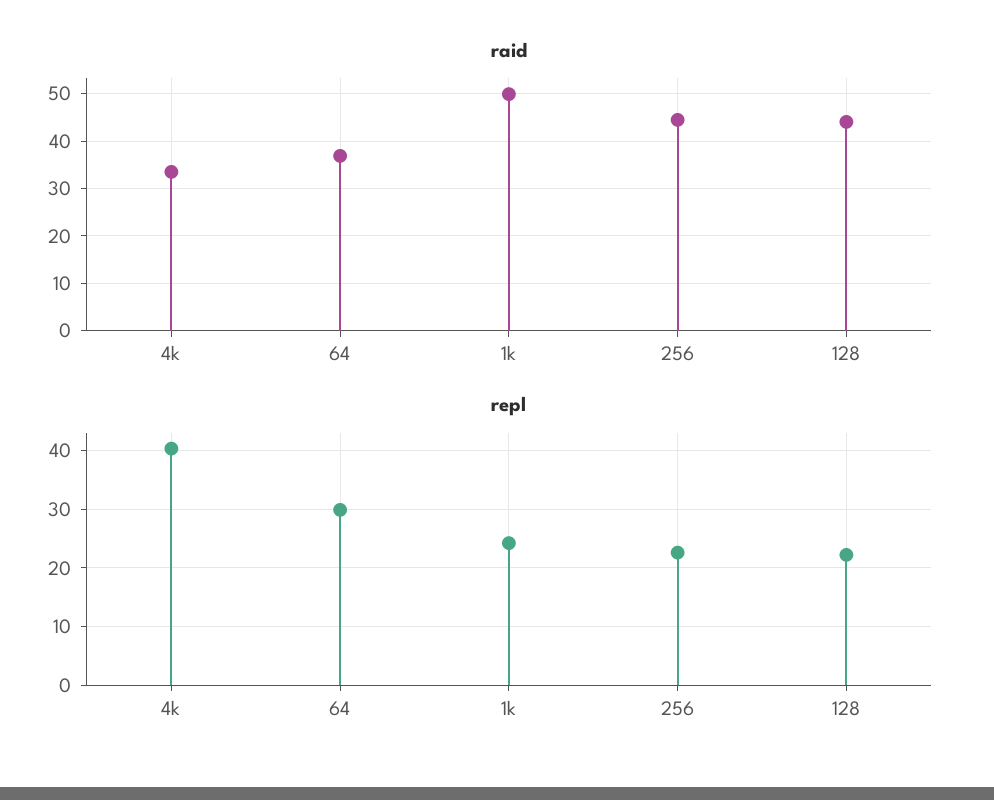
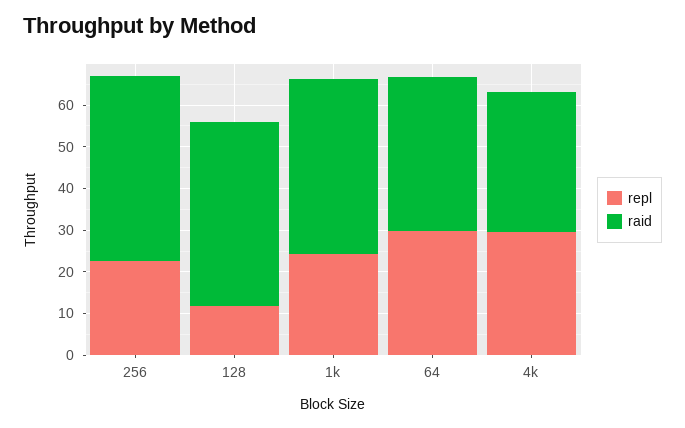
  {
    "raid": {
      "4k": 34,
      "64": 36,
-     "1k": 50,
+     "1k": 42,
      "256": 44,
      "128": 44
    },
    "repl": {
-     "4k": 40,
+     "4k": 30,
      "64": 30,
      "1k": 24,
      "256": 22,
-     "128": 22
+     "128": 12
    }
  }

